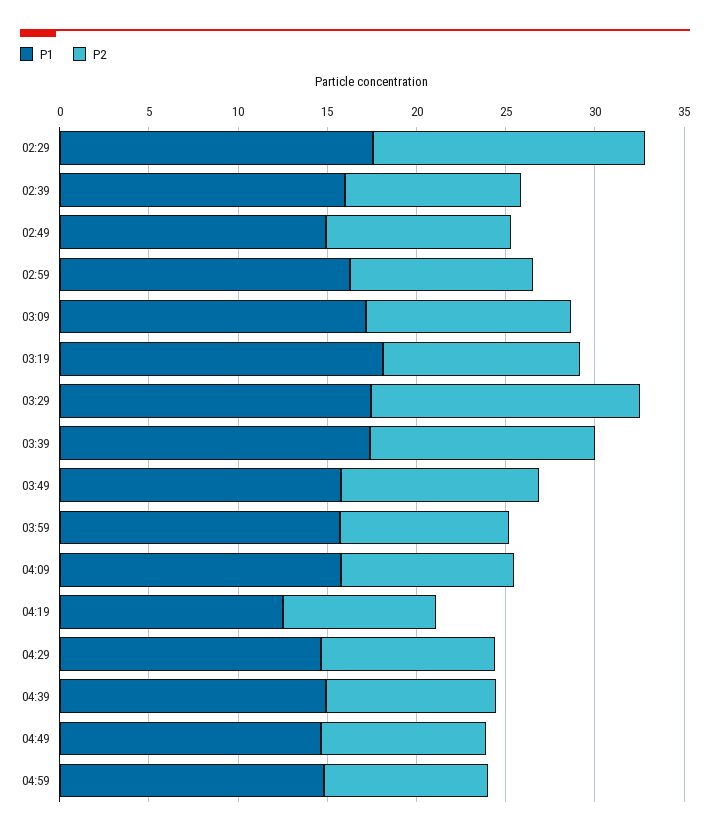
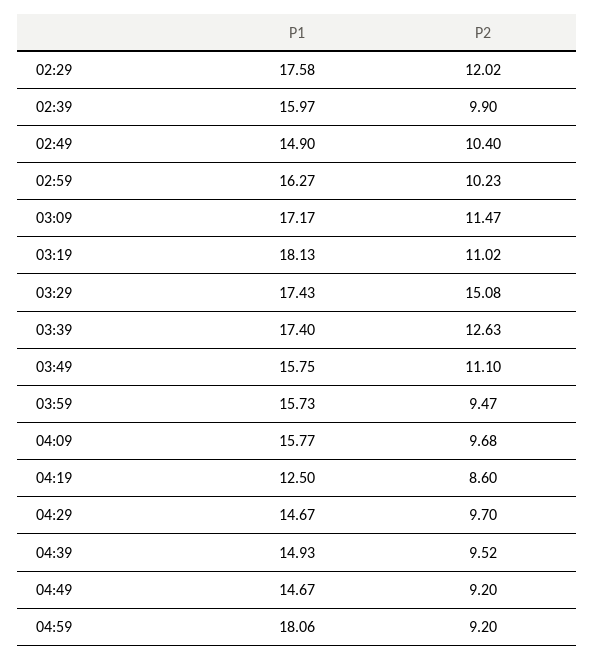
  {
    "P1": {
      "02:29": 17.58,
      "02:39": 15.97,
      "02:49": 14.9,
      "02:59": 16.27,
      "03:09": 17.17,
      "03:19": 18.13,
      "03:29": 17.43,
      "03:39": 17.4,
      "03:49": 15.75,
      "03:59": 15.73,
      "04:09": 15.77,
      "04:19": 12.5,
      "04:29": 14.67,
      "04:39": 14.93,
      "04:49": 14.67,
-     "04:59": 15
+     "04:59": 18.06
    },
    "P2": {
-     "02:29": 15,
+     "02:29": 12.02,
      "02:39": 9.9,
      "02:49": 10.4,
      "02:59": 10.23,
      "03:09": 11.47,
      "03:19": 11.02,
      "03:29": 15.08,
      "03:39": 12.63,
      "03:49": 11.1,
      "03:59": 9.47,
      "04:09": 9.68,
      "04:19": 8.6,
      "04:29": 9.7,
      "04:39": 9.52,
      "04:49": 9.2,
      "04:59": 9.2
    }
  }

